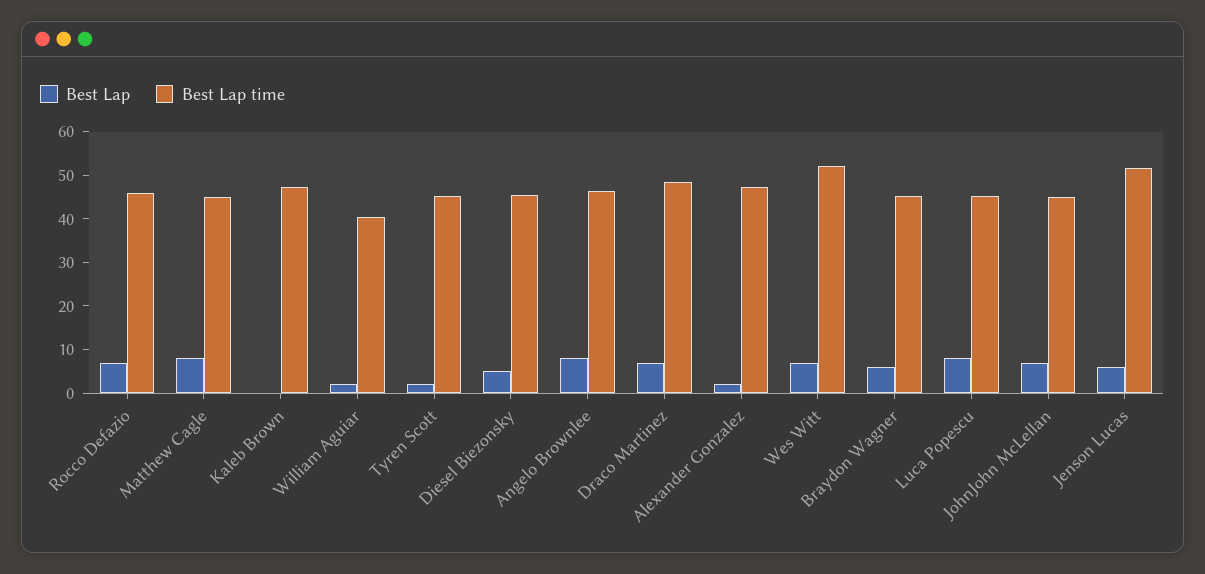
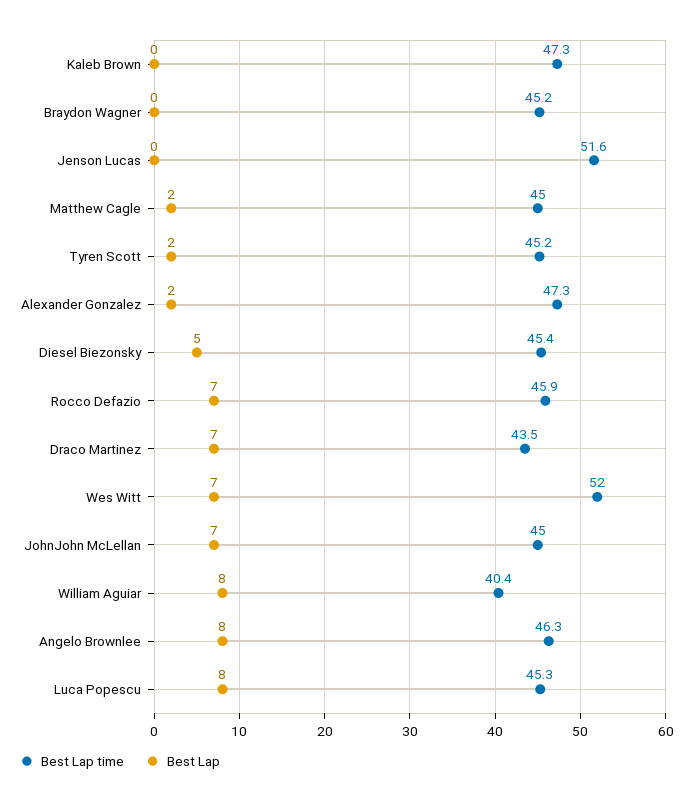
  {
    "Best Lap": {
      "Rocco Defazio": 7,
-     "Matthew Cagle": 8,
+     "Matthew Cagle": 2,
      "Kaleb Brown": 0,
-     "William Aguiar": 2,
+     "William Aguiar": 8,
      "Tyren Scott": 2,
      "Diesel Biezonsky": 5,
      "Angelo Brownlee": 8,
      "Draco Martinez": 7,
      "Alexander Gonzalez": 2,
      "Wes Witt": 7,
-     "Braydon Wagner": 6,
+     "Braydon Wagner": 0,
      "Luca Popescu": 8,
      "JohnJohn McLellan": 7,
-     "Jenson Lucas": 6
+     "Jenson Lucas": 0
    },
    "Best Lap time": {
      "Rocco Defazio": 45.9,
      "Matthew Cagle": 45,
      "Kaleb Brown": 47.3,
      "William Aguiar": 40.4,
      "Tyren Scott": 45.2,
      "Diesel Biezonsky": 45.4,
      "Angelo Brownlee": 46.3,
-     "Draco Martinez": 48,
+     "Draco Martinez": 43.5,
      "Alexander Gonzalez": 47.3,
      "Wes Witt": 52,
      "Braydon Wagner": 45.2,
      "Luca Popescu": 45.3,
      "JohnJohn McLellan": 45,
      "Jenson Lucas": 51.6
    }
  }

